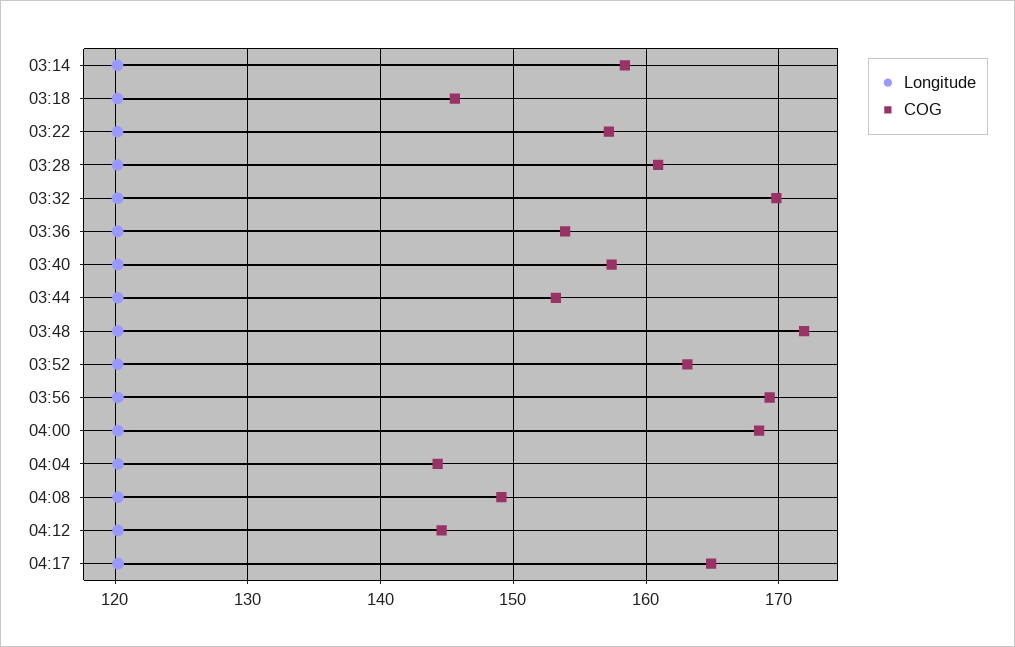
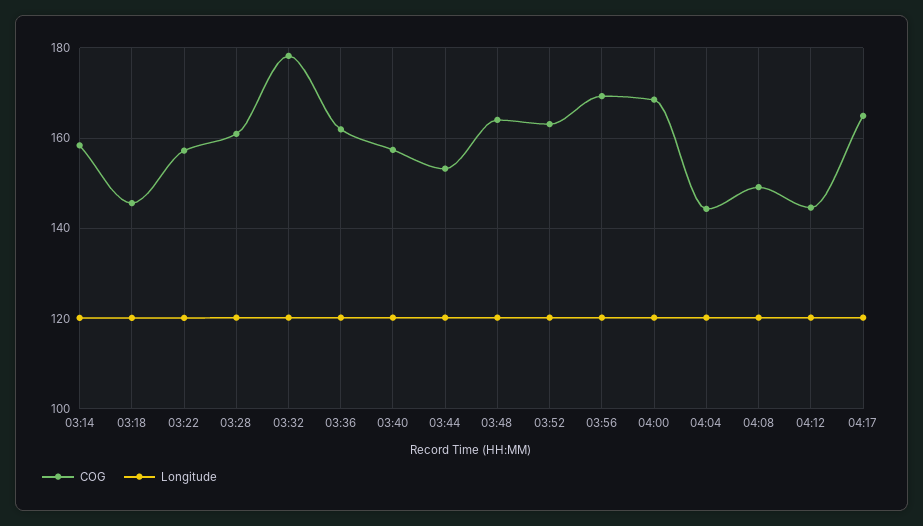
  {
    "Longitude": {
      "03:14": 120,
      "03:18": 120,
      "03:22": 120,
      "03:28": 120,
      "03:32": 120,
      "03:36": 120,
      "03:40": 120,
      "03:44": 120,
      "03:48": 120,
      "03:52": 120,
      "03:56": 120,
      "04:00": 120,
      "04:04": 120,
      "04:08": 120,
      "04:12": 120,
      "04:17": 120
    },
    "COG": {
      "03:14": 158,
      "03:18": 146,
      "03:22": 157,
      "03:28": 161,
-     "03:32": 170,
+     "03:32": 178,
-     "03:36": 154,
+     "03:36": 162,
      "03:40": 157,
      "03:44": 153,
-     "03:48": 172,
+     "03:48": 164,
      "03:52": 163,
      "03:56": 169,
      "04:00": 169,
      "04:04": 144,
      "04:08": 149,
      "04:12": 145,
      "04:17": 165
    }
  }

